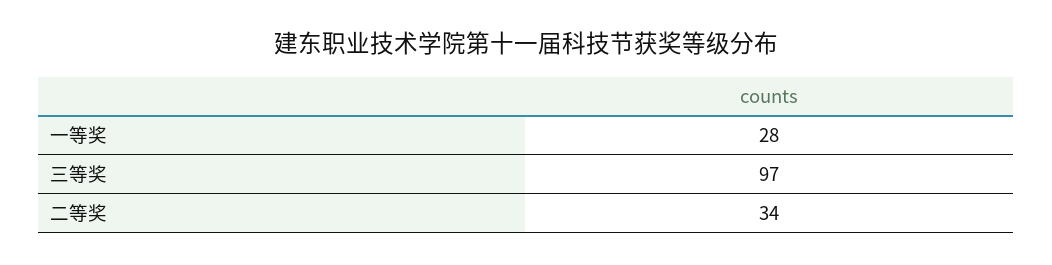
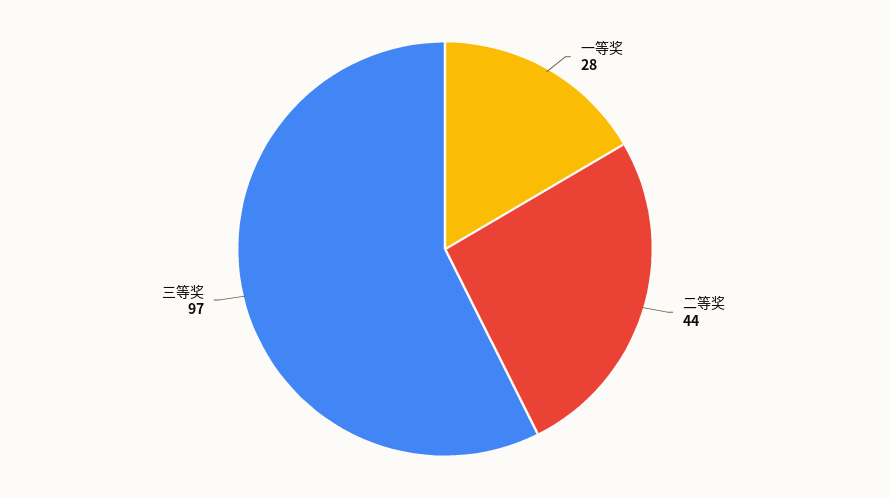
  {
    "一等奖": 28,
    "三等奖": 97,
-   "二等奖": 34
+   "二等奖": 44
  }

